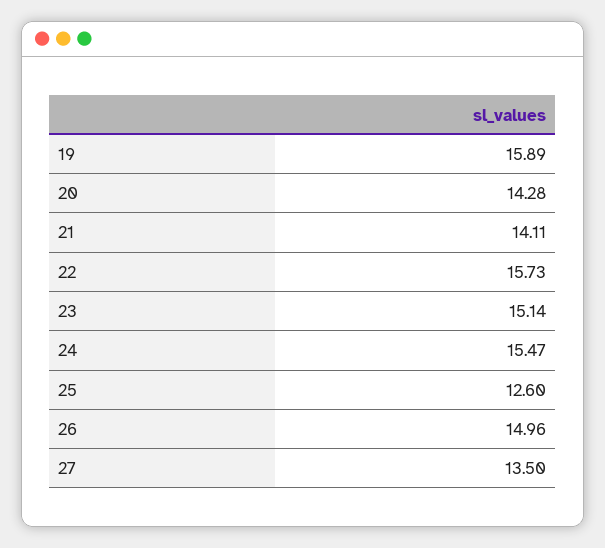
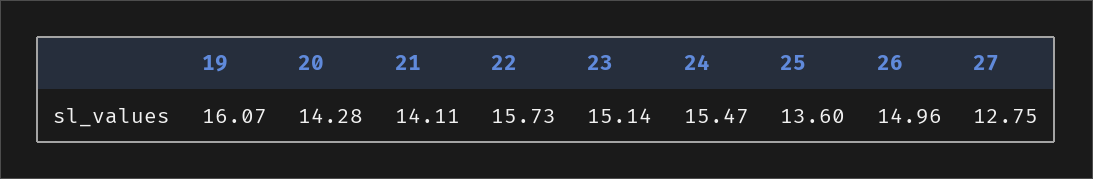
  {
-   "19": 15.89,
+   "19": 16.07,
    "20": 14.28,
    "21": 14.11,
    "22": 15.73,
    "23": 15.14,
    "24": 15.47,
-   "25": 12.6,
+   "25": 13.6,
    "26": 14.96,
-   "27": 13.5
+   "27": 12.75
  }

